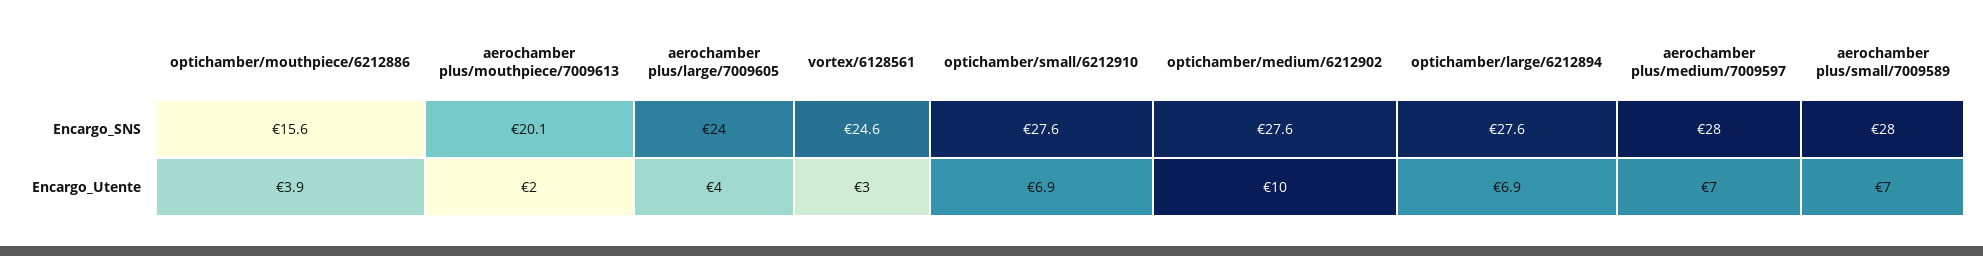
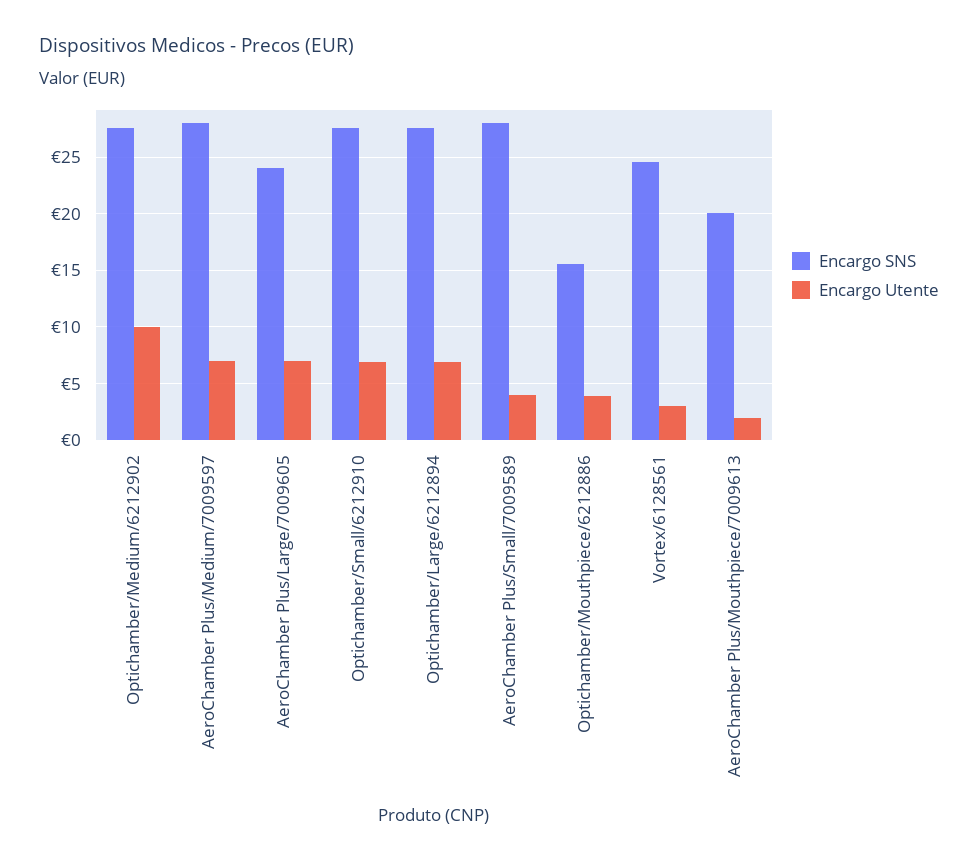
  {
    "Encargo_SNS": {
      "optichamber/mouthpiece/6212886": 15.6,
      "aerochamber plus/mouthpiece/7009613": 20.1,
      "aerochamber plus/large/7009605": 24,
      "vortex/6128561": 24.6,
      "optichamber/small/6212910": 27.6,
      "optichamber/medium/6212902": 27.6,
      "optichamber/large/6212894": 27.6,
      "aerochamber plus/medium/7009597": 28,
      "aerochamber plus/small/7009589": 28
    },
    "Encargo_Utente": {
      "optichamber/mouthpiece/6212886": 3.9,
      "aerochamber plus/mouthpiece/7009613": 2,
-     "aerochamber plus/large/7009605": 4,
+     "aerochamber plus/large/7009605": 7,
      "vortex/6128561": 3,
      "optichamber/small/6212910": 6.9,
      "optichamber/medium/6212902": 10,
      "optichamber/large/6212894": 6.9,
      "aerochamber plus/medium/7009597": 7,
-     "aerochamber plus/small/7009589": 7
+     "aerochamber plus/small/7009589": 4
    }
  }

